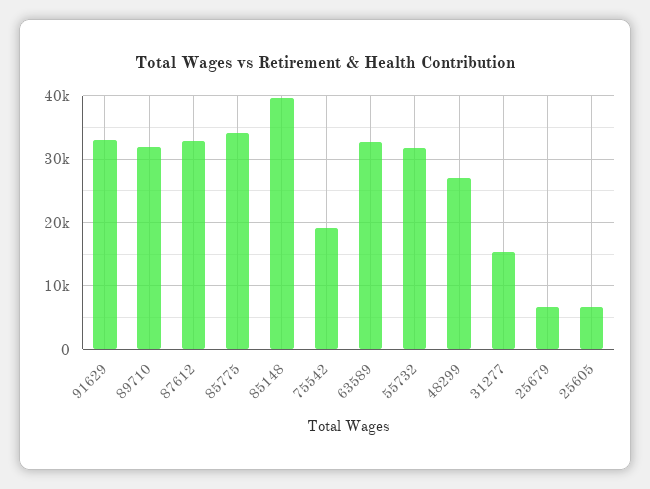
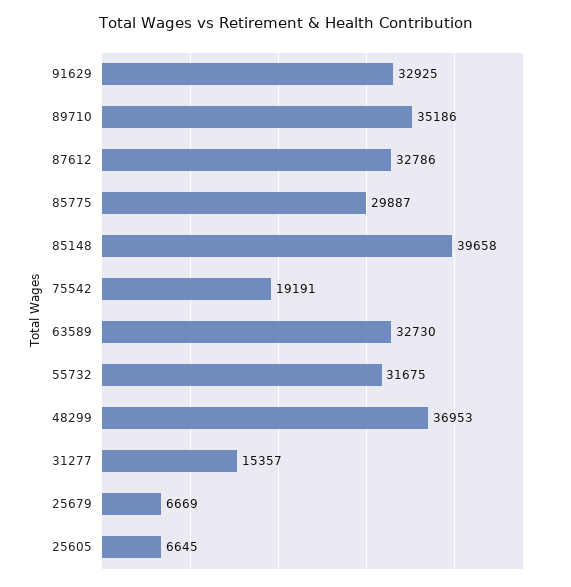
  {
    "91629": 32925,
-   "89710": 32000,
+   "89710": 35186,
    "87612": 32786,
-   "85775": 34000,
+   "85775": 29887,
    "85148": 39658,
    "75542": 19191,
    "63589": 32730,
    "55732": 31675,
-   "48299": 27000,
+   "48299": 36953,
    "31277": 15357,
    "25679": 6669,
    "25605": 6645
  }

